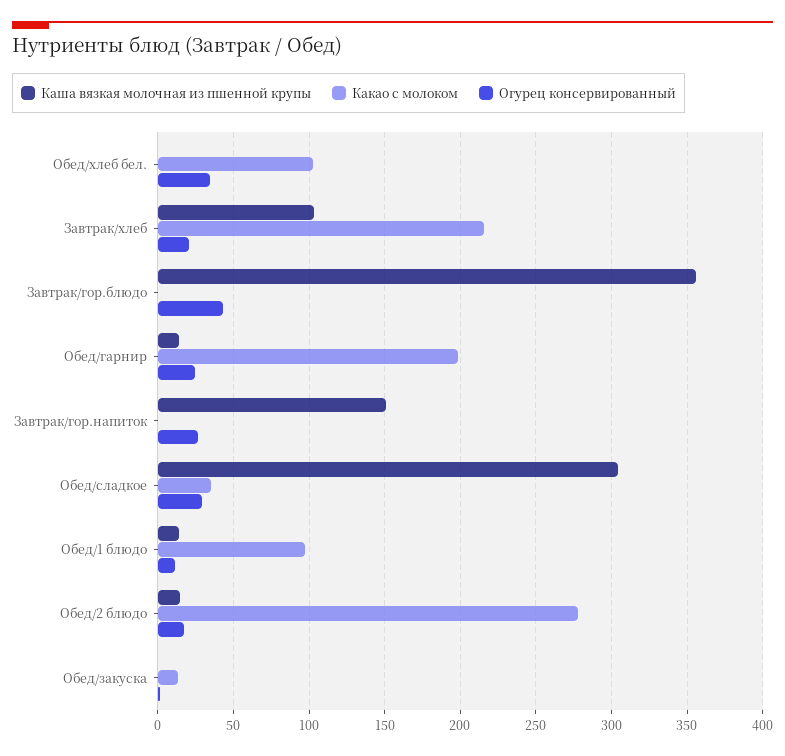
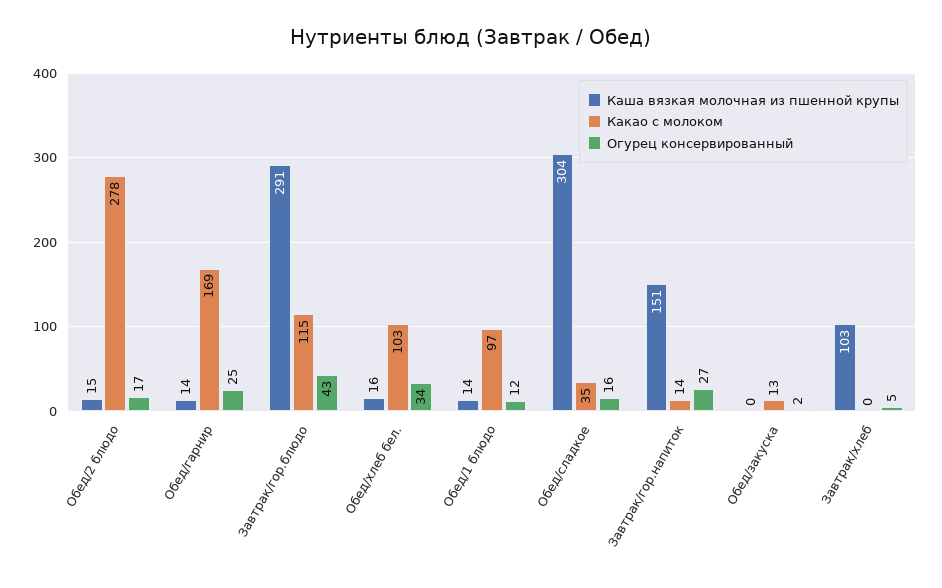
  {
    "Каша вязкая молочная из пшенной крупы": {
-     "Обед/хлеб бел.": 0,
+     "Обед/хлеб бел.": 16,
      "Завтрак/хлеб": 103,
-     "Завтрак/гор.блюдо": 355,
+     "Завтрак/гор.блюдо": 291,
      "Обед/гарнир": 14,
      "Завтрак/гор.напиток": 151,
      "Обед/сладкое": 304,
      "Обед/1 блюдо": 14,
      "Обед/2 блюдо": 15,
      "Обед/закуска": 0
    },
    "Какао с молоком": {
      "Обед/хлеб бел.": 103,
-     "Завтрак/хлеб": 215,
+     "Завтрак/хлеб": 0,
-     "Завтрак/гор.блюдо": 0,
+     "Завтрак/гор.блюдо": 115,
-     "Обед/гарнир": 200,
+     "Обед/гарнир": 169,
-     "Завтрак/гор.напиток": 0,
+     "Завтрак/гор.напиток": 14,
      "Обед/сладкое": 35,
      "Обед/1 блюдо": 97,
      "Обед/2 блюдо": 278,
      "Обед/закуска": 13
    },
    "Огурец консервированный": {
      "Обед/хлеб бел.": 34,
-     "Завтрак/хлеб": 20,
+     "Завтрак/хлеб": 5,
      "Завтрак/гор.блюдо": 43,
      "Обед/гарнир": 25,
      "Завтрак/гор.напиток": 27,
-     "Обед/сладкое": 30,
+     "Обед/сладкое": 16,
      "Обед/1 блюдо": 12,
      "Обед/2 блюдо": 17,
      "Обед/закуска": 2
    }
  }

